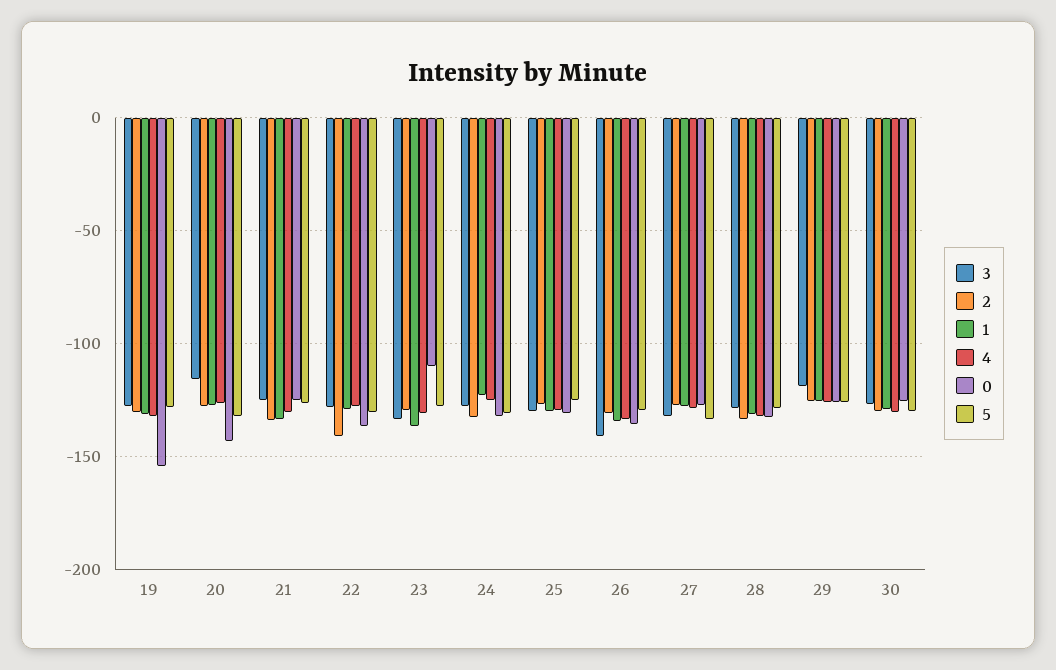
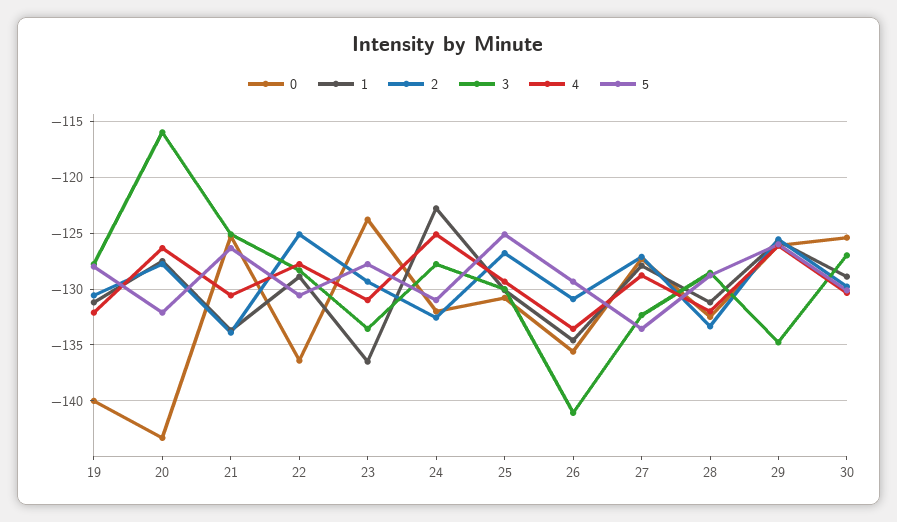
  {
    "3": {
      "19": -128,
      "20": -116,
      "21": -125,
      "22": -128,
      "23": -134,
      "24": -128,
      "25": -130,
      "26": -141,
      "27": -132,
      "28": -129,
-     "29": -120,
+     "29": -135,
      "30": -127
    },
    "2": {
      "19": -131,
      "20": -128,
      "21": -134,
-     "22": -140,
+     "22": -125,
      "23": -129,
      "24": -133,
      "25": -127,
      "26": -131,
      "27": -127,
      "28": -133,
      "29": -126,
      "30": -130
    },
    "1": {
      "19": -131,
      "20": -128,
      "21": -134,
      "22": -129,
      "23": -137,
      "24": -123,
      "25": -130,
      "26": -135,
      "27": -128,
      "28": -131,
      "29": -126,
      "30": -129
    },
    "4": {
      "19": -132,
      "20": -126,
      "21": -131,
      "22": -128,
      "23": -131,
      "24": -125,
      "25": -129,
      "26": -134,
      "27": -129,
      "28": -132,
      "29": -126,
      "30": -130
    },
    "0": {
-     "19": -155,
+     "19": -140,
      "20": -143,
      "21": -125,
      "22": -136,
-     "23": -110,
+     "23": -124,
      "24": -132,
      "25": -131,
      "26": -136,
      "27": -127,
      "28": -133,
      "29": -126,
      "30": -125
    },
    "5": {
      "19": -128,
      "20": -132,
      "21": -126,
      "22": -131,
      "23": -128,
      "24": -131,
      "25": -125,
      "26": -129,
      "27": -134,
      "28": -129,
      "29": -126,
      "30": -130
    }
  }

